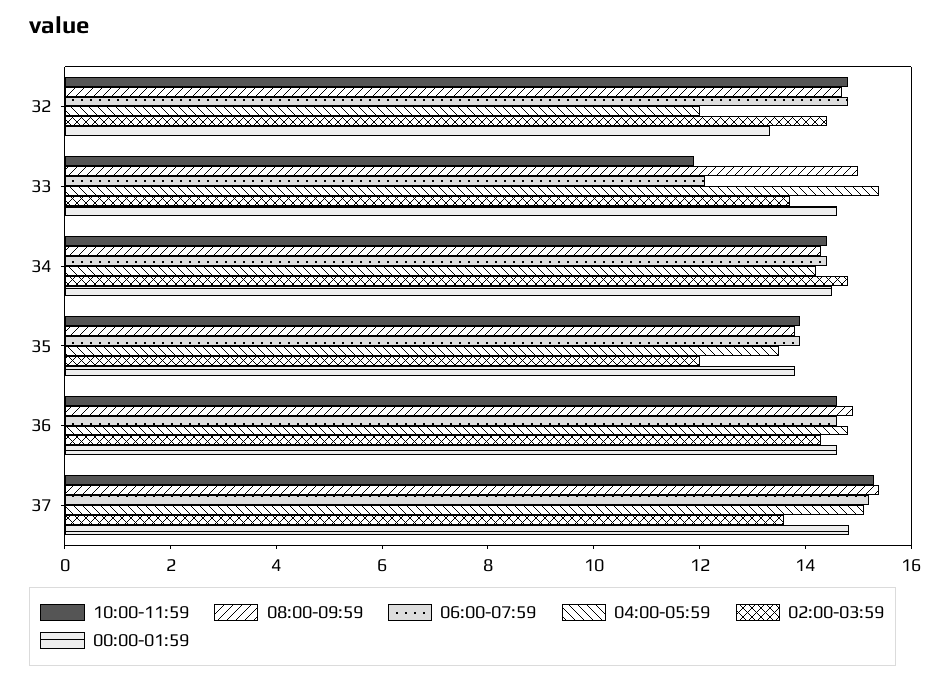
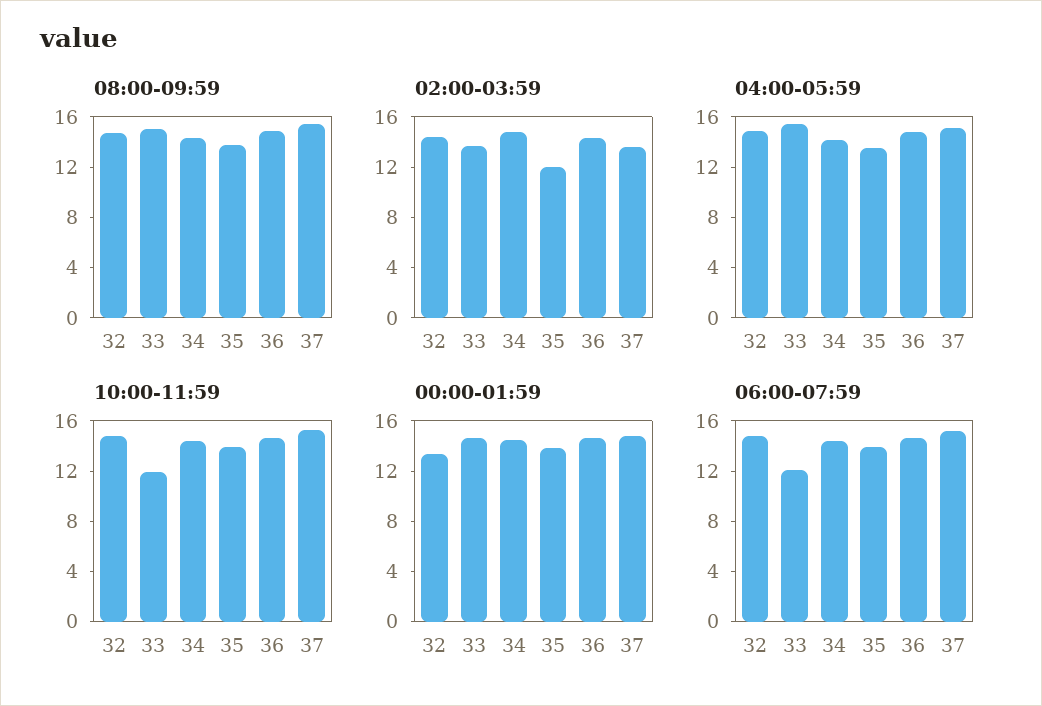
  {
    "10:00-11:59": {
      "32": 15,
      "33": 12,
      "34": 14.5,
      "35": 14,
      "36": 14.5,
      "37": 15.5
    },
    "08:00-09:59": {
      "32": 14.5,
      "33": 15,
      "34": 14.5,
      "35": 14,
      "36": 15,
      "37": 15.5
    },
    "06:00-07:59": {
      "32": 15,
      "33": 12,
      "34": 14.5,
      "35": 14,
      "36": 14.5,
      "37": 15
    },
    "04:00-05:59": {
-     "32": 12,
+     "32": 15,
      "33": 15.5,
      "34": 14,
      "35": 13.5,
      "36": 15,
      "37": 15
    },
    "02:00-03:59": {
      "32": 14.5,
      "33": 13.5,
      "34": 15,
      "35": 12,
      "36": 14.5,
      "37": 13.5
    },
    "00:00-01:59": {
      "32": 13.5,
      "33": 14.5,
      "34": 14.5,
      "35": 14,
      "36": 14.5,
      "37": 15
    }
  }

